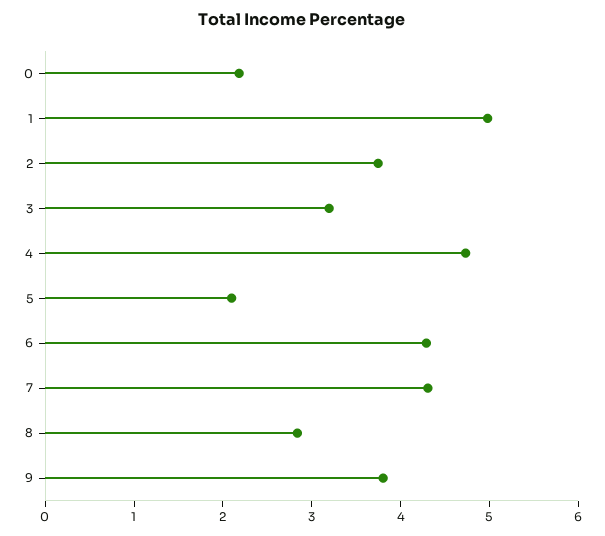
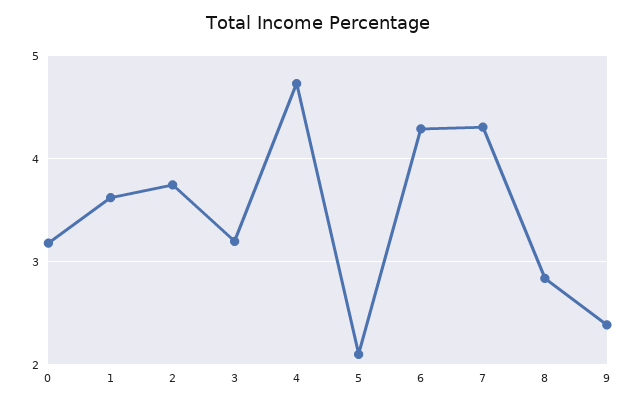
  {
-   "0": 2.2,
+   "0": 3.2,
-   "1": 5,
+   "1": 3.6,
    "2": 3.7,
    "3": 3.2,
    "4": 4.7,
    "5": 2.1,
    "6": 4.3,
    "7": 4.3,
    "8": 2.8,
-   "9": 3.8
+   "9": 2.4
  }

